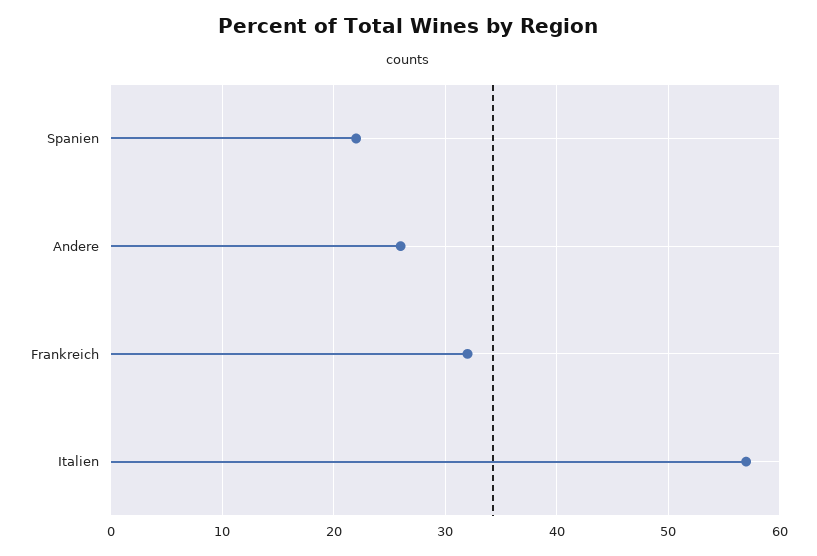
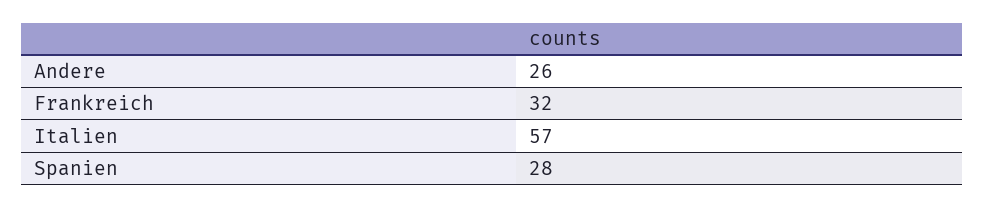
  {
-   "Spanien": 22,
+   "Spanien": 28,
    "Andere": 26,
    "Frankreich": 32,
    "Italien": 57
  }

